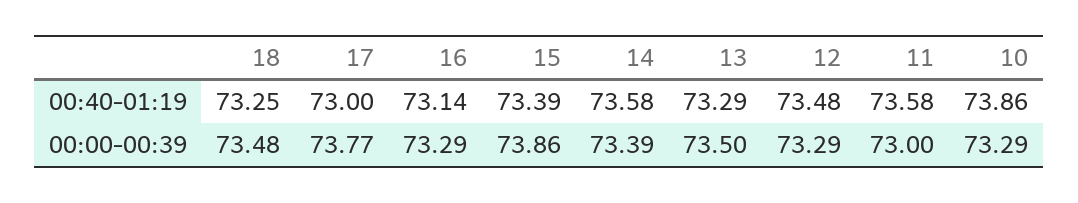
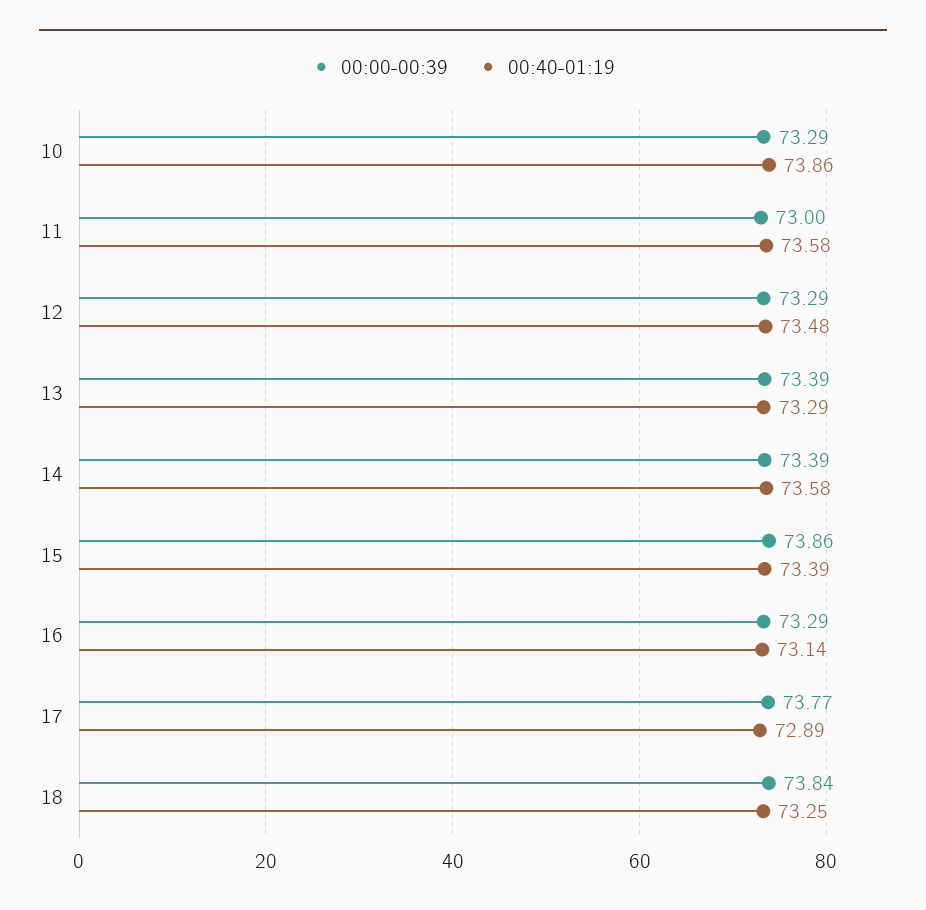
  {
    "00:40-01:19": {
      "18": 73.25,
-     "17": 73,
+     "17": 72.89,
      "16": 73.14,
      "15": 73.39,
      "14": 73.58,
      "13": 73.29,
      "12": 73.48,
      "11": 73.58,
      "10": 73.86
    },
    "00:00-00:39": {
-     "18": 73.48,
+     "18": 73.84,
      "17": 73.77,
      "16": 73.29,
      "15": 73.86,
      "14": 73.39,
-     "13": 73.5,
+     "13": 73.39,
      "12": 73.29,
      "11": 73,
      "10": 73.29
    }
  }

